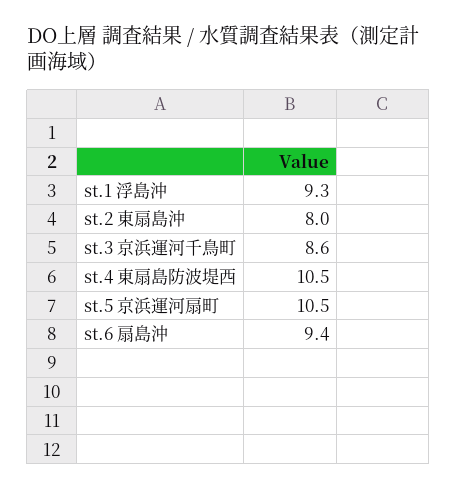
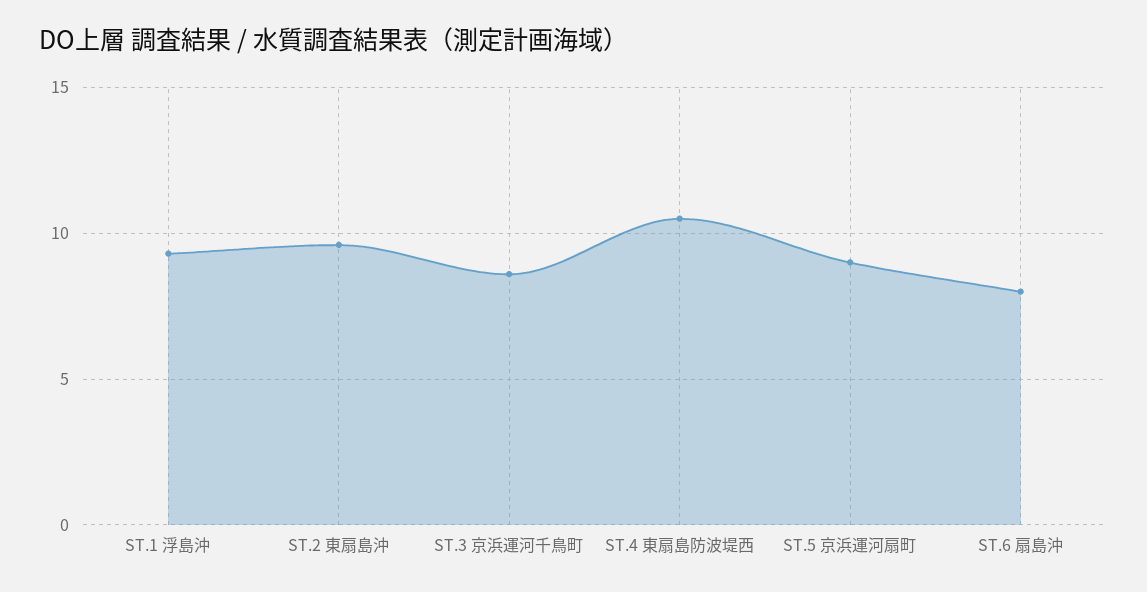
  {
    "st.1 浮島沖": 9.3,
-   "st.2 東扇島沖": 8,
+   "st.2 東扇島沖": 9.5,
    "st.3 京浜運河千鳥町": 8.6,
    "st.4 東扇島防波堤西": 10.5,
-   "st.5 京浜運河扇町": 10.5,
+   "st.5 京浜運河扇町": 9,
-   "st.6 扇島沖": 9.4
+   "st.6 扇島沖": 8
  }

